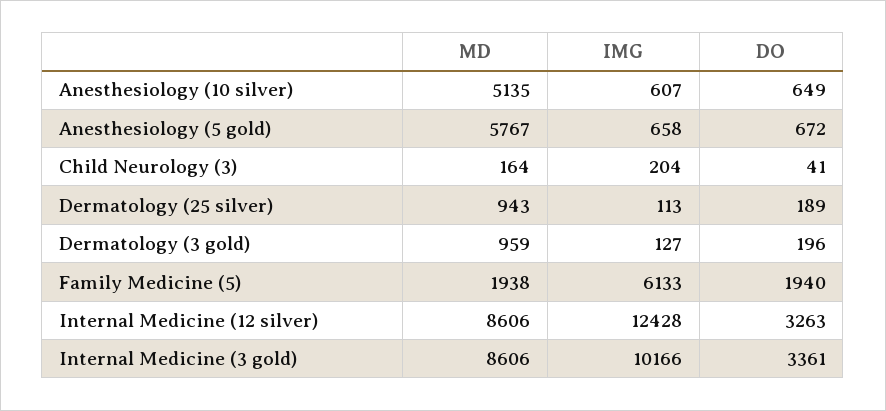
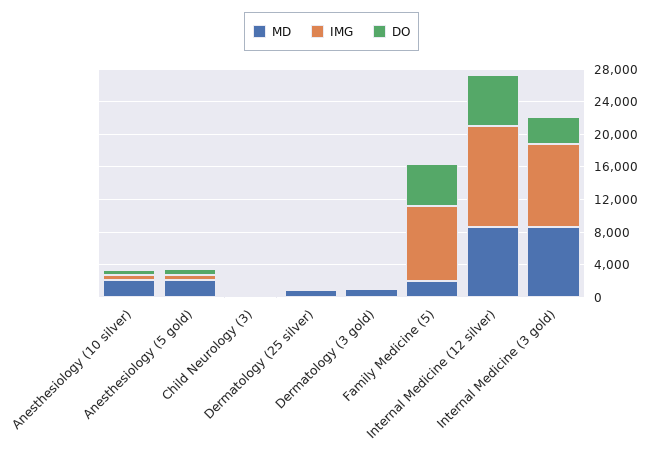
  {
    "MD": {
-     "Anesthesiology (10 silver)": 5135,
+     "Anesthesiology (10 silver)": 2000,
-     "Anesthesiology (5 gold)": 5767,
+     "Anesthesiology (5 gold)": 2000,
      "Child Neurology (3)": 164,
      "Dermatology (25 silver)": 943,
      "Dermatology (3 gold)": 959,
      "Family Medicine (5)": 1938,
      "Internal Medicine (12 silver)": 8606,
      "Internal Medicine (3 gold)": 8606
    },
    "IMG": {
      "Anesthesiology (10 silver)": 607,
      "Anesthesiology (5 gold)": 658,
      "Child Neurology (3)": 204,
      "Dermatology (25 silver)": 113,
      "Dermatology (3 gold)": 127,
-     "Family Medicine (5)": 6133,
+     "Family Medicine (5)": 9000,
      "Internal Medicine (12 silver)": 12428,
      "Internal Medicine (3 gold)": 10166
    },
    "DO": {
      "Anesthesiology (10 silver)": 649,
      "Anesthesiology (5 gold)": 672,
      "Child Neurology (3)": 41,
      "Dermatology (25 silver)": 189,
      "Dermatology (3 gold)": 196,
-     "Family Medicine (5)": 1940,
+     "Family Medicine (5)": 5000,
-     "Internal Medicine (12 silver)": 3263,
+     "Internal Medicine (12 silver)": 6000,
      "Internal Medicine (3 gold)": 3361
    }
  }

